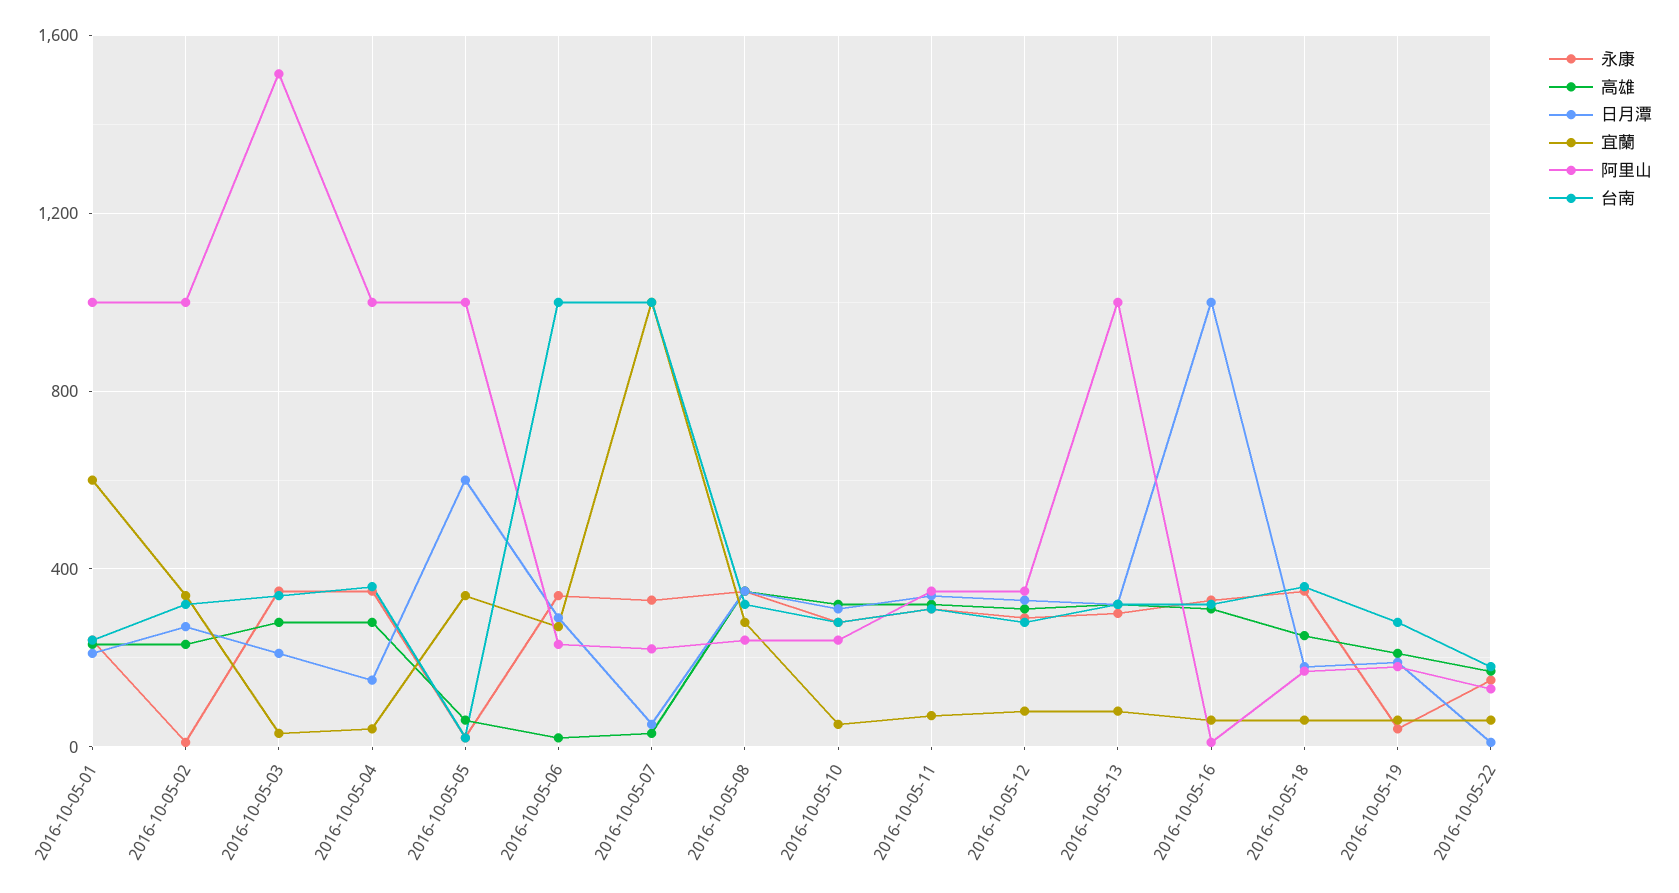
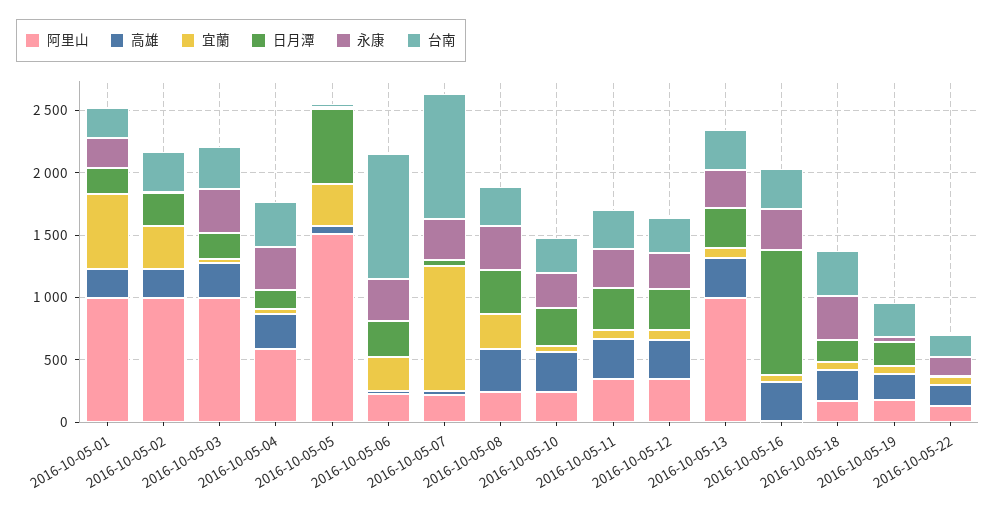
  {
    "永康": {
      "2016-10-05-01": 250,
      "2016-10-05-02": 0,
      "2016-10-05-03": 350,
      "2016-10-05-04": 350,
      "2016-10-05-05": 0,
      "2016-10-05-06": 350,
      "2016-10-05-07": 350,
      "2016-10-05-08": 350,
      "2016-10-05-10": 300,
      "2016-10-05-11": 300,
      "2016-10-05-12": 300,
      "2016-10-05-13": 300,
      "2016-10-05-16": 350,
      "2016-10-05-18": 350,
      "2016-10-05-19": 50,
      "2016-10-05-22": 150
    },
    "高雄": {
      "2016-10-05-01": 250,
      "2016-10-05-02": 250,
      "2016-10-05-03": 300,
      "2016-10-05-04": 300,
      "2016-10-05-05": 50,
      "2016-10-05-06": 0,
      "2016-10-05-07": 50,
      "2016-10-05-08": 350,
      "2016-10-05-10": 300,
      "2016-10-05-11": 300,
      "2016-10-05-12": 300,
      "2016-10-05-13": 300,
      "2016-10-05-16": 300,
      "2016-10-05-18": 250,
      "2016-10-05-19": 200,
      "2016-10-05-22": 150
    },
    "日月潭": {
      "2016-10-05-01": 200,
      "2016-10-05-02": 250,
      "2016-10-05-03": 200,
      "2016-10-05-04": 150,
      "2016-10-05-05": 600,
      "2016-10-05-06": 300,
      "2016-10-05-07": 50,
      "2016-10-05-08": 350,
      "2016-10-05-10": 300,
      "2016-10-05-11": 350,
      "2016-10-05-12": 350,
      "2016-10-05-13": 300,
      "2016-10-05-16": 1000,
      "2016-10-05-18": 200,
      "2016-10-05-19": 200,
      "2016-10-05-22": 0
    },
    "宜蘭": {
      "2016-10-05-01": 600,
      "2016-10-05-02": 350,
      "2016-10-05-03": 50,
      "2016-10-05-04": 50,
      "2016-10-05-05": 350,
      "2016-10-05-06": 250,
      "2016-10-05-07": 1000,
      "2016-10-05-08": 300,
      "2016-10-05-10": 50,
      "2016-10-05-11": 50,
      "2016-10-05-12": 100,
      "2016-10-05-13": 100,
      "2016-10-05-16": 50,
      "2016-10-05-18": 50,
      "2016-10-05-19": 50,
      "2016-10-05-22": 50
    },
    "阿里山": {
      "2016-10-05-01": 1000,
      "2016-10-05-02": 1000,
-     "2016-10-05-03": 1500,
+     "2016-10-05-03": 1000,
-     "2016-10-05-04": 1000,
+     "2016-10-05-04": 600,
-     "2016-10-05-05": 1000,
+     "2016-10-05-05": 1500,
      "2016-10-05-06": 250,
      "2016-10-05-07": 200,
      "2016-10-05-08": 250,
      "2016-10-05-10": 250,
      "2016-10-05-11": 350,
      "2016-10-05-12": 350,
      "2016-10-05-13": 1000,
      "2016-10-05-16": 0,
      "2016-10-05-18": 150,
      "2016-10-05-19": 200,
      "2016-10-05-22": 150
    },
    "台南": {
      "2016-10-05-01": 250,
      "2016-10-05-02": 300,
      "2016-10-05-03": 350,
      "2016-10-05-04": 350,
      "2016-10-05-05": 0,
      "2016-10-05-06": 1000,
      "2016-10-05-07": 1000,
      "2016-10-05-08": 300,
      "2016-10-05-10": 300,
      "2016-10-05-11": 300,
      "2016-10-05-12": 300,
      "2016-10-05-13": 300,
      "2016-10-05-16": 300,
      "2016-10-05-18": 350,
      "2016-10-05-19": 300,
      "2016-10-05-22": 200
    }
  }

